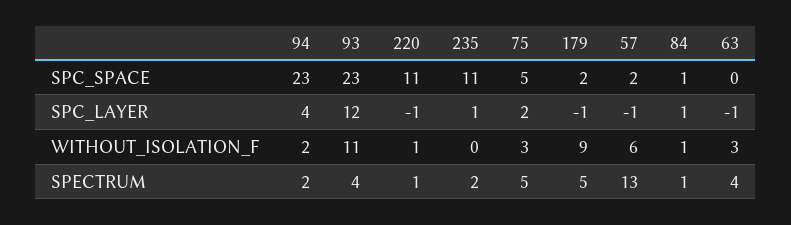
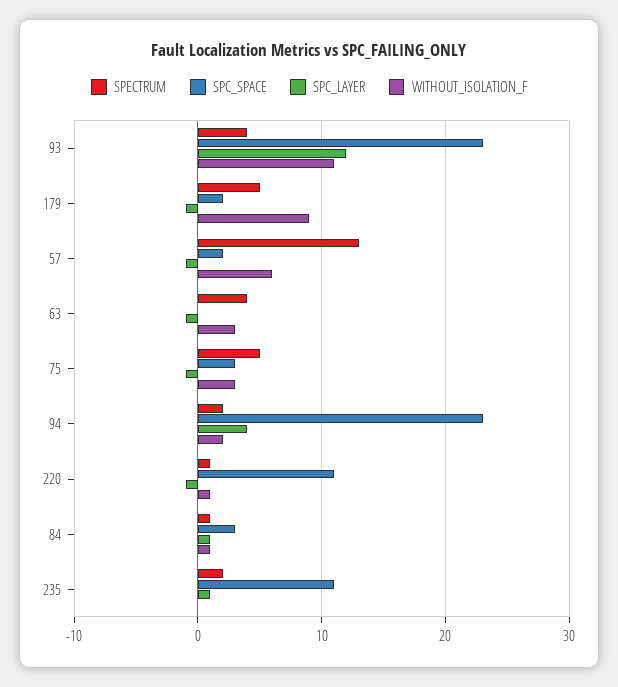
  {
    "SPC_SPACE": {
      "94": 23,
      "93": 23,
      "220": 11,
      "235": 11,
-     "75": 5,
+     "75": 3,
      "179": 2,
      "57": 2,
-     "84": 1,
+     "84": 3,
      "63": 0
    },
    "SPC_LAYER": {
      "94": 4,
      "93": 12,
      "220": -1,
      "235": 1,
-     "75": 2,
+     "75": -1,
      "179": -1,
      "57": -1,
      "84": 1,
      "63": -1
    },
    "WITHOUT_ISOLATION_F": {
      "94": 2,
      "93": 11,
      "220": 1,
      "235": 0,
      "75": 3,
      "179": 9,
      "57": 6,
      "84": 1,
      "63": 3
    },
    "SPECTRUM": {
      "94": 2,
      "93": 4,
      "220": 1,
      "235": 2,
      "75": 5,
      "179": 5,
      "57": 13,
      "84": 1,
      "63": 4
    }
  }

